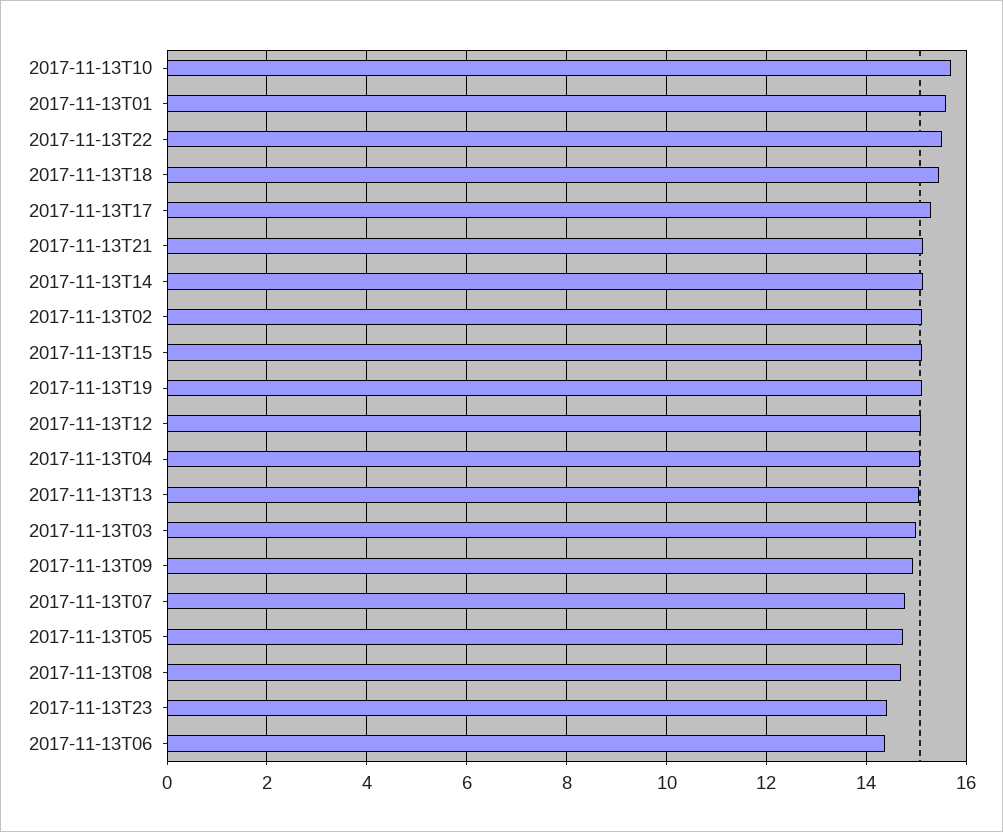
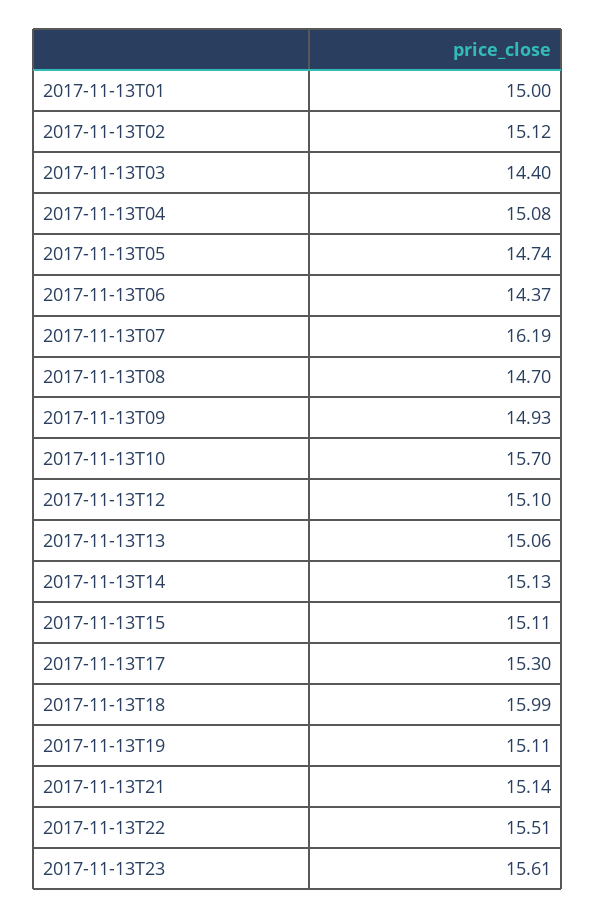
  {
    "2017-11-13T10": 15.7,
-   "2017-11-13T01": 15.6,
+   "2017-11-13T01": 15,
    "2017-11-13T22": 15.51,
-   "2017-11-13T18": 15.4,
+   "2017-11-13T18": 15.99,
    "2017-11-13T17": 15.3,
    "2017-11-13T21": 15.14,
    "2017-11-13T14": 15.13,
    "2017-11-13T02": 15.12,
    "2017-11-13T15": 15.11,
    "2017-11-13T19": 15.11,
    "2017-11-13T12": 15.1,
    "2017-11-13T04": 15.08,
    "2017-11-13T13": 15.06,
-   "2017-11-13T03": 15,
+   "2017-11-13T03": 14.4,
    "2017-11-13T09": 14.93,
-   "2017-11-13T07": 14.8,
+   "2017-11-13T07": 16.19,
    "2017-11-13T05": 14.74,
    "2017-11-13T08": 14.7,
-   "2017-11-13T23": 14.4,
+   "2017-11-13T23": 15.61,
    "2017-11-13T06": 14.37
  }

